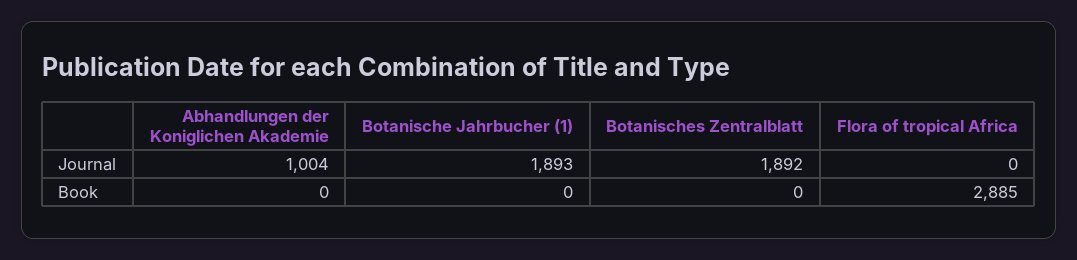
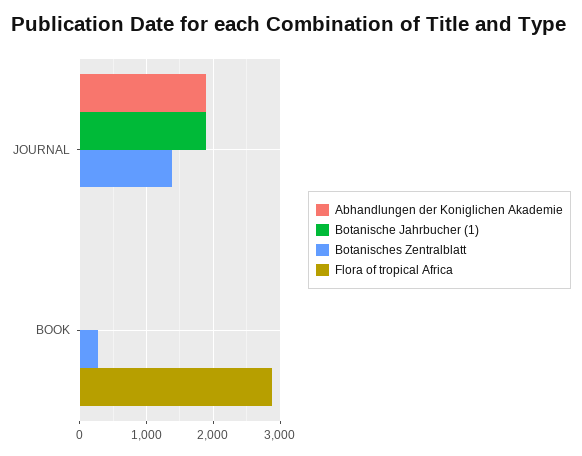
  {
    "Abhandlungen der Koniglichen Akademie": {
-     "Journal": 1004,
+     "Journal": 1900,
      "Book": 0
    },
    "Botanische Jahrbucher (1)": {
      "Journal": 1893,
      "Book": 0
    },
    "Botanisches Zentralblatt": {
-     "Journal": 1892,
+     "Journal": 1400,
-     "Book": 0
+     "Book": 300
    },
    "Flora of tropical Africa": {
      "Journal": 0,
      "Book": 2885
    }
  }

